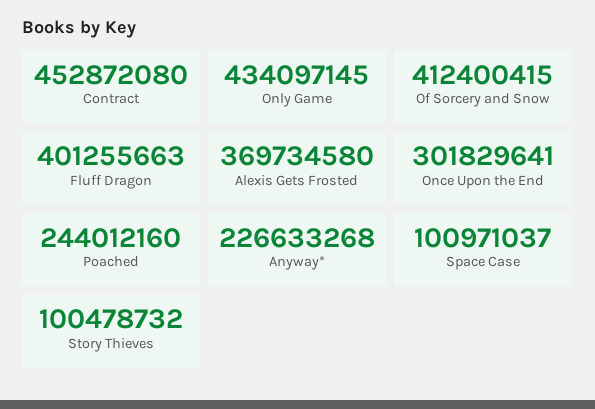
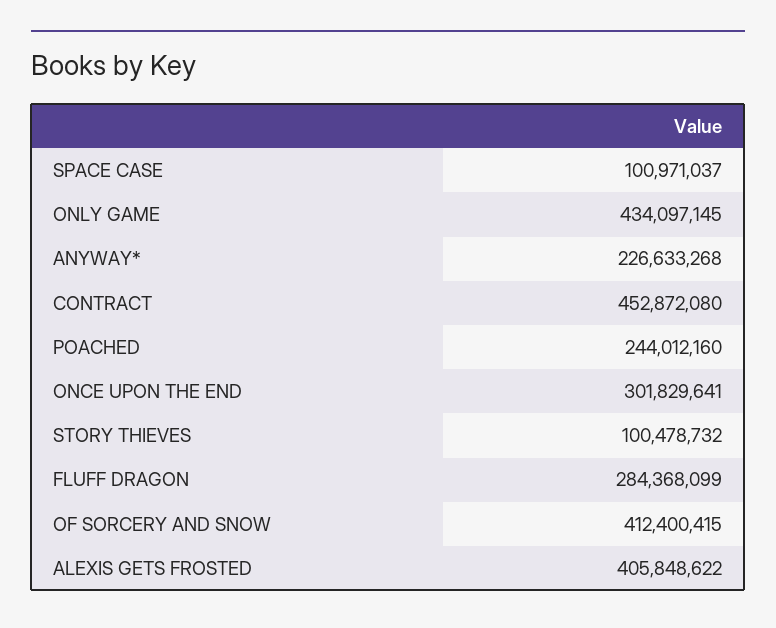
  {
    "Contract": 452872080,
    "Only Game": 434097145,
    "Of Sorcery and Snow": 412400415,
-   "Fluff Dragon": 401255663,
+   "Fluff Dragon": 284368099,
-   "Alexis Gets Frosted": 369734580,
+   "Alexis Gets Frosted": 405848622,
    "Once Upon the End": 301829641,
    "Poached": 244012160,
    "Anyway*": 226633268,
    "Space Case": 100971037,
    "Story Thieves": 100478732
  }

